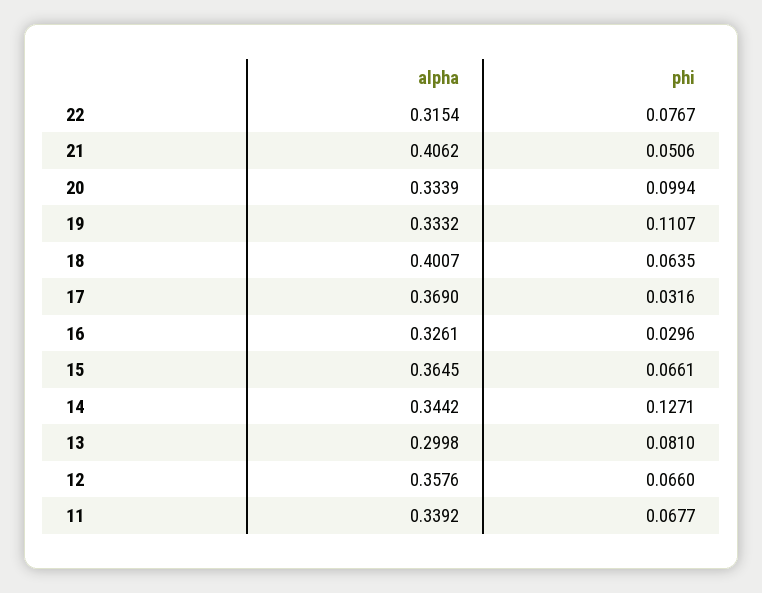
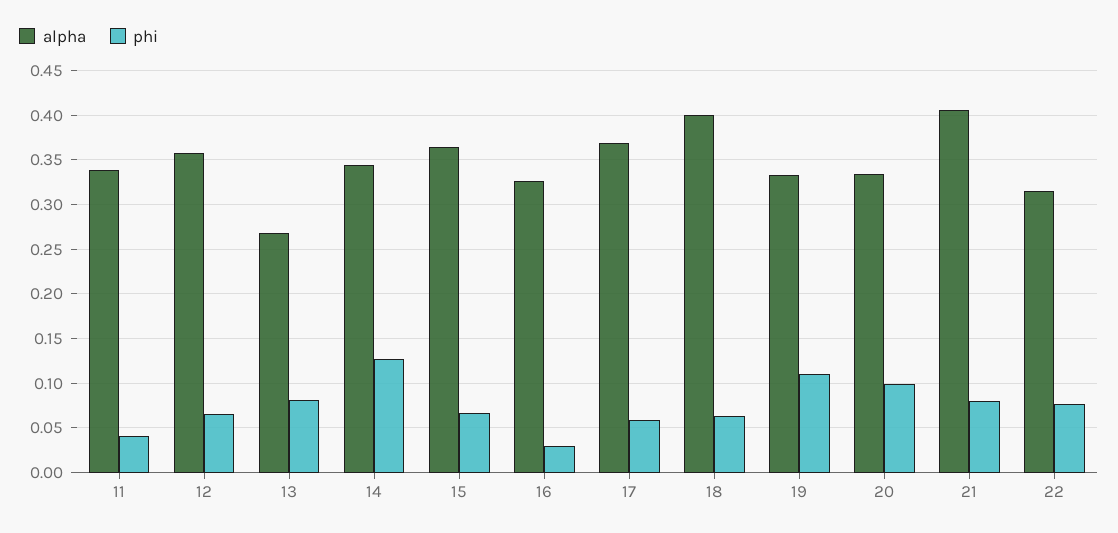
  {
    "alpha": {
      "22": 0.3154,
      "21": 0.4062,
      "20": 0.3339,
      "19": 0.3332,
      "18": 0.4007,
      "17": 0.369,
      "16": 0.3261,
      "15": 0.3645,
      "14": 0.3442,
-     "13": 0.2998,
+     "13": 0.27,
      "12": 0.3576,
      "11": 0.3392
    },
    "phi": {
      "22": 0.0767,
-     "21": 0.0506,
+     "21": 0.08,
      "20": 0.0994,
      "19": 0.1107,
      "18": 0.0635,
-     "17": 0.0316,
+     "17": 0.06,
      "16": 0.0296,
      "15": 0.0661,
      "14": 0.1271,
      "13": 0.081,
      "12": 0.066,
-     "11": 0.0677
+     "11": 0.04
    }
  }

